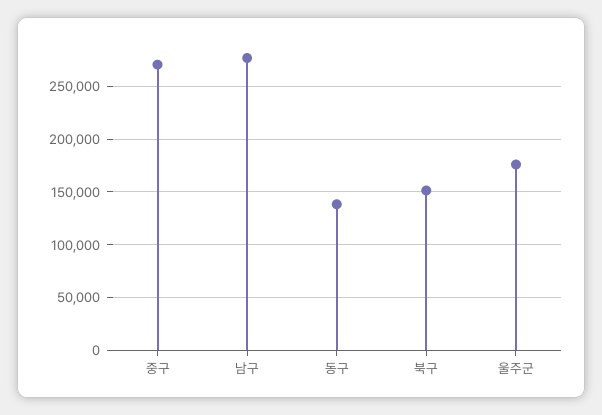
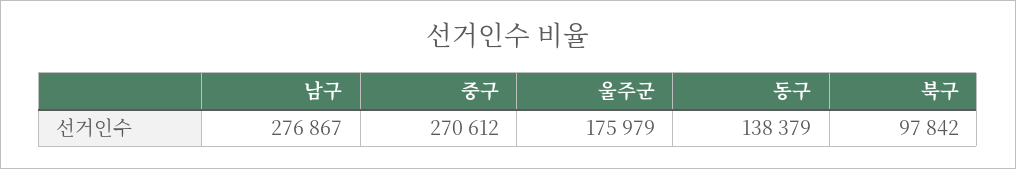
  {
    "중구": 270612,
    "남구": 276867,
    "동구": 138379,
-   "북구": 150000,
+   "북구": 97842,
    "울주군": 175979
  }

